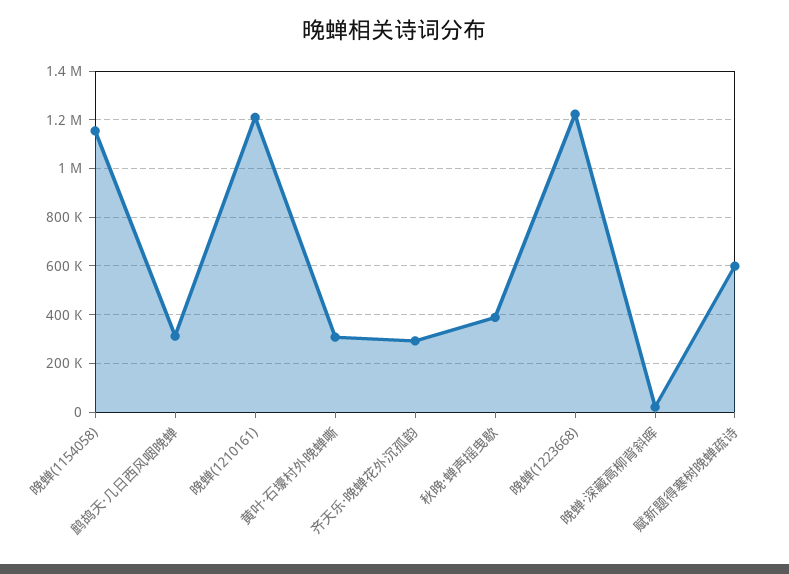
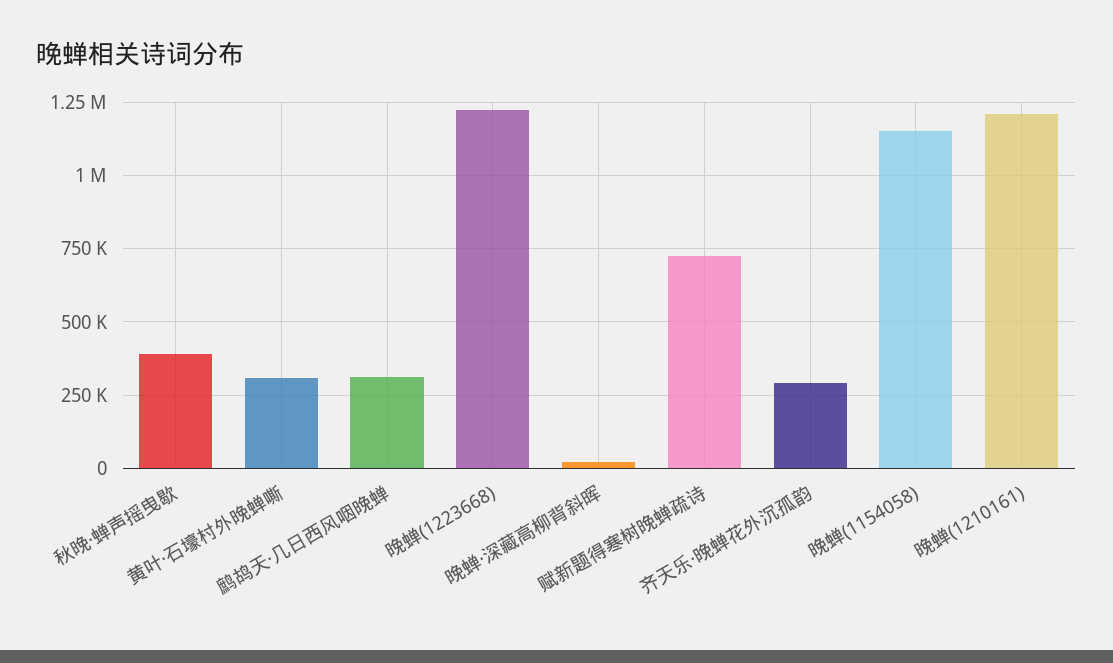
  {
    "晚蝉(1154058)": 1150000,
    "鹧鸪天·几日西风咽晚蝉": 300000,
    "晚蝉(1210161)": 1200000,
    "黄叶·石壕村外晚蝉嘶": 300000,
    "齐天乐·晚蝉花外沉孤韵": 300000,
    "秋晚·蝉声摇曳歇": 400000,
    "晚蝉(1223668)": 1225000,
    "晚蝉·深藏高柳背斜晖": 25000,
-   "赋新题得寒树晚蝉疏诗": 600000
+   "赋新题得寒树晚蝉疏诗": 725000
  }

